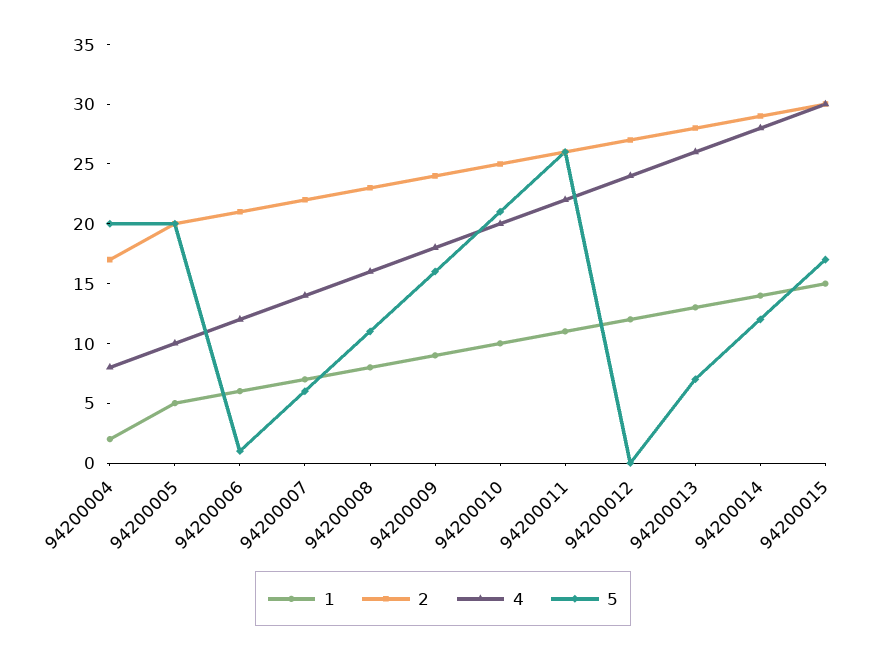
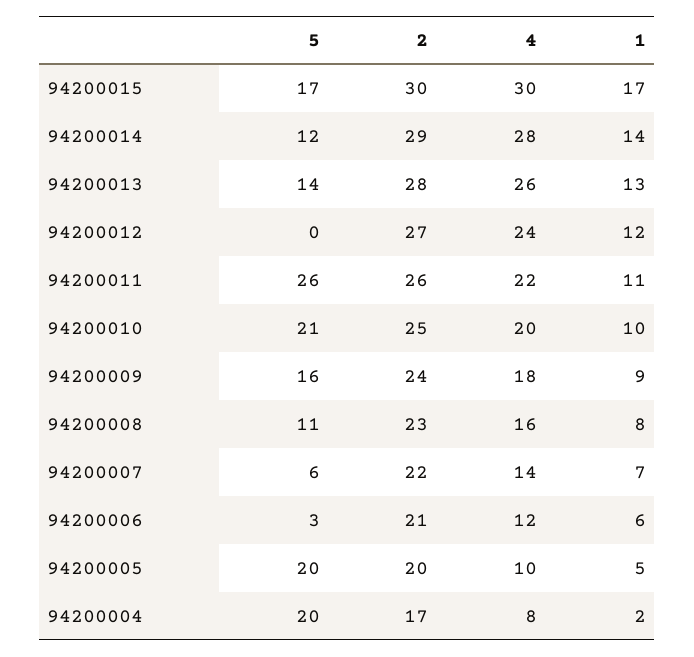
  {
    "1": {
      "94200004": 2,
      "94200005": 5,
      "94200006": 6,
      "94200007": 7,
      "94200008": 8,
      "94200009": 9,
      "94200010": 10,
      "94200011": 11,
      "94200012": 12,
      "94200013": 13,
      "94200014": 14,
-     "94200015": 15
+     "94200015": 17
    },
    "2": {
      "94200004": 17,
      "94200005": 20,
      "94200006": 21,
      "94200007": 22,
      "94200008": 23,
      "94200009": 24,
      "94200010": 25,
      "94200011": 26,
      "94200012": 27,
      "94200013": 28,
      "94200014": 29,
      "94200015": 30
    },
    "4": {
      "94200004": 8,
      "94200005": 10,
      "94200006": 12,
      "94200007": 14,
      "94200008": 16,
      "94200009": 18,
      "94200010": 20,
      "94200011": 22,
      "94200012": 24,
      "94200013": 26,
      "94200014": 28,
      "94200015": 30
    },
    "5": {
      "94200004": 20,
      "94200005": 20,
-     "94200006": 1,
+     "94200006": 3,
      "94200007": 6,
      "94200008": 11,
      "94200009": 16,
      "94200010": 21,
      "94200011": 26,
      "94200012": 0,
-     "94200013": 7,
+     "94200013": 14,
      "94200014": 12,
      "94200015": 17
    }
  }

